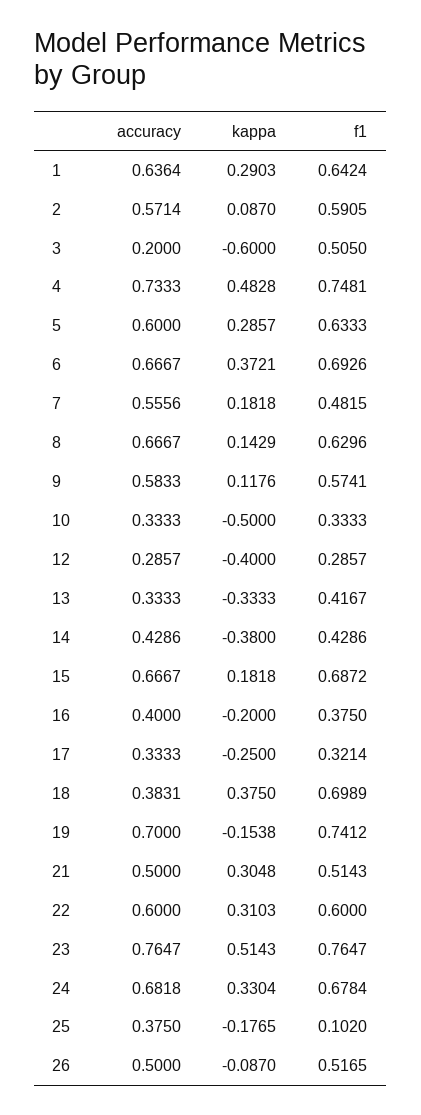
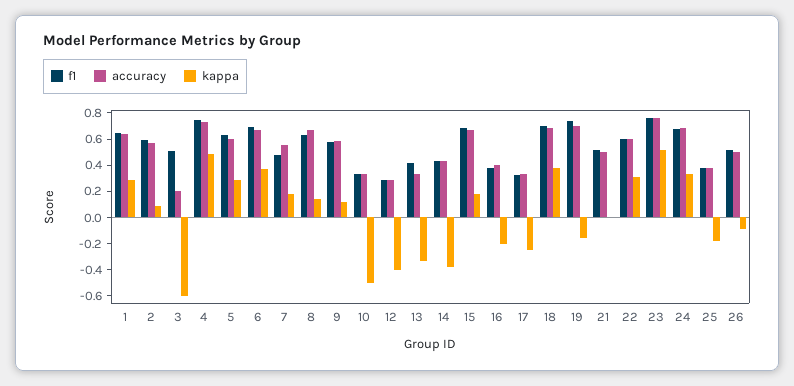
  {
    "accuracy": {
      "1": 0.6364,
      "2": 0.5714,
      "3": 0.2,
      "4": 0.7333,
      "5": 0.6,
      "6": 0.6667,
      "7": 0.5556,
      "8": 0.6667,
      "9": 0.5833,
      "10": 0.3333,
      "12": 0.2857,
      "13": 0.3333,
      "14": 0.4286,
      "15": 0.6667,
      "16": 0.4,
      "17": 0.3333,
-     "18": 0.3831,
+     "18": 0.7,
      "19": 0.7,
      "21": 0.5,
      "22": 0.6,
      "23": 0.7647,
      "24": 0.6818,
      "25": 0.375,
      "26": 0.5
    },
    "kappa": {
      "1": 0.2903,
      "2": 0.087,
      "3": -0.6,
      "4": 0.4828,
      "5": 0.2857,
      "6": 0.3721,
      "7": 0.1818,
      "8": 0.1429,
      "9": 0.1176,
      "10": -0.5,
      "12": -0.4,
      "13": -0.3333,
      "14": -0.38,
      "15": 0.1818,
      "16": -0.2,
      "17": -0.25,
      "18": 0.375,
      "19": -0.1538,
-     "21": 0.3048,
+     "21": 0,
      "22": 0.3103,
      "23": 0.5143,
      "24": 0.3304,
      "25": -0.1765,
      "26": -0.087
    },
    "f1": {
      "1": 0.6424,
      "2": 0.5905,
      "3": 0.505,
      "4": 0.7481,
      "5": 0.6333,
      "6": 0.6926,
      "7": 0.4815,
      "8": 0.6296,
      "9": 0.5741,
      "10": 0.3333,
      "12": 0.2857,
      "13": 0.4167,
      "14": 0.4286,
      "15": 0.6872,
      "16": 0.375,
      "17": 0.3214,
      "18": 0.6989,
      "19": 0.7412,
      "21": 0.5143,
      "22": 0.6,
      "23": 0.7647,
      "24": 0.6784,
-     "25": 0.102,
+     "25": 0.4,
      "26": 0.5165
    }
  }

